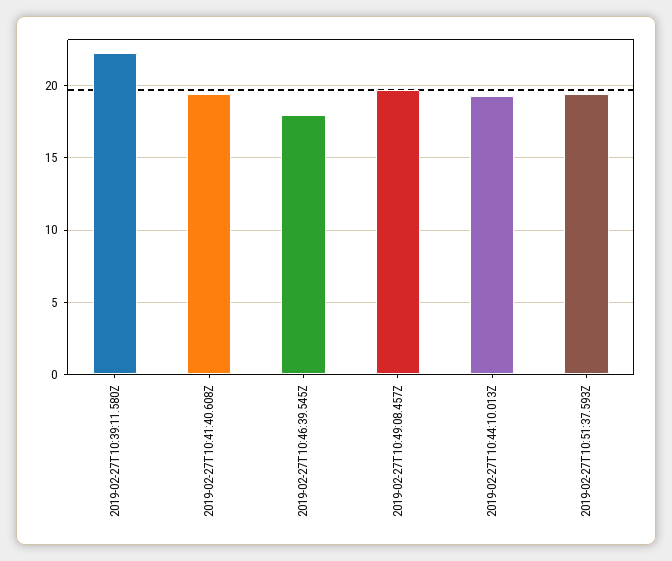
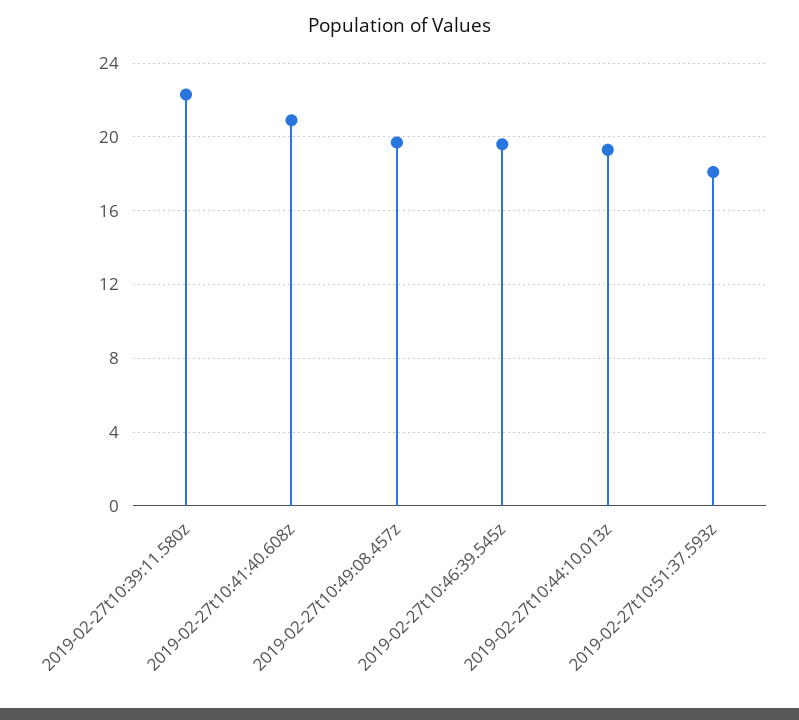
  {
    "2019-02-27T10:39:11.580Z": 22.5,
-   "2019-02-27T10:41:40.608Z": 19.5,
+   "2019-02-27T10:41:40.608Z": 21,
-   "2019-02-27T10:46:39.545Z": 18,
+   "2019-02-27T10:46:39.545Z": 19.5,
    "2019-02-27T10:49:08.457Z": 19.5,
    "2019-02-27T10:44:10.013Z": 19.5,
-   "2019-02-27T10:51:37.593Z": 19.5
+   "2019-02-27T10:51:37.593Z": 18
  }

